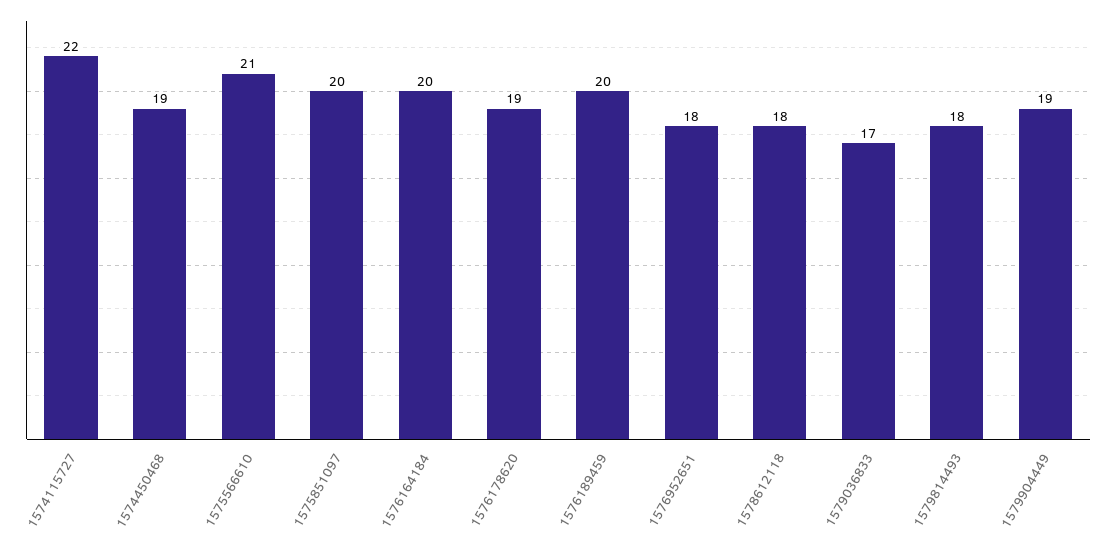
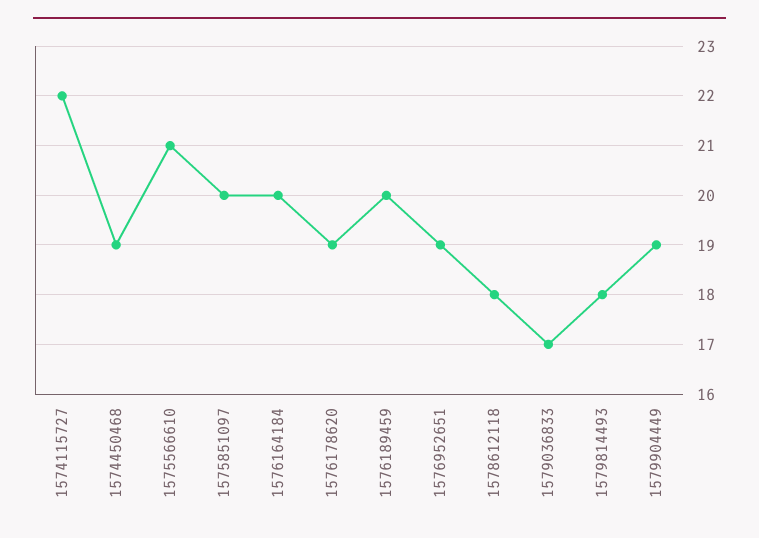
  {
    "1574115727": 22,
    "1574450468": 19,
    "1575566610": 21,
    "1575851097": 20,
    "1576164184": 20,
    "1576178620": 19,
    "1576189459": 20,
-   "1576952651": 18,
+   "1576952651": 19,
    "1578612118": 18,
    "1579036833": 17,
    "1579814493": 18,
    "1579904449": 19
  }

